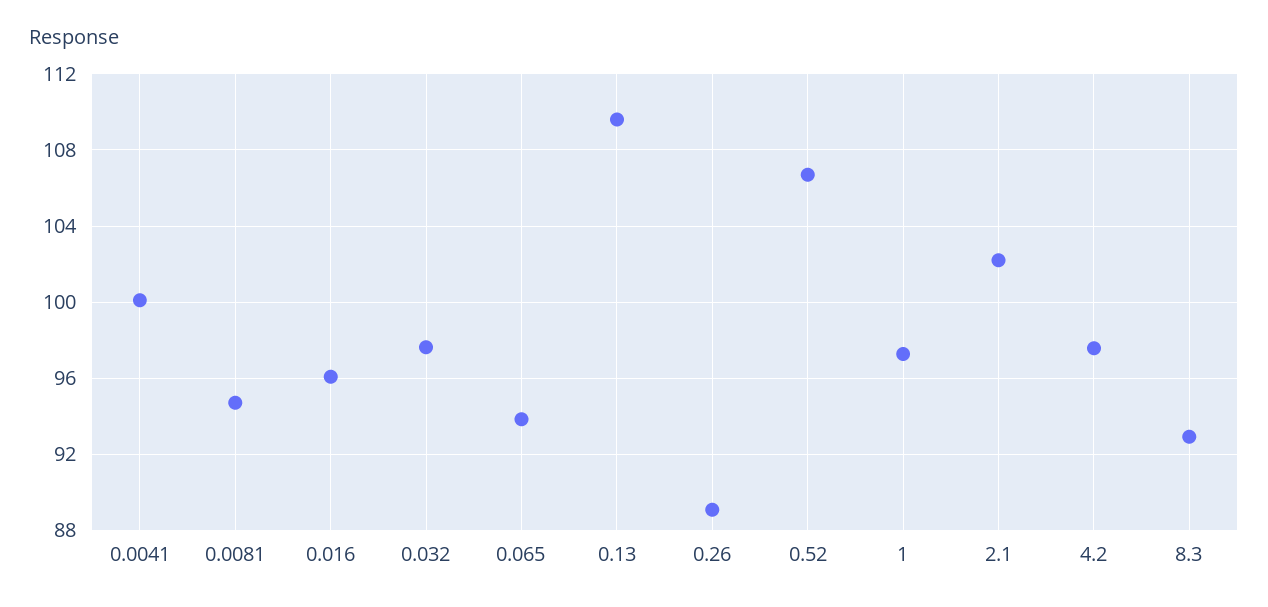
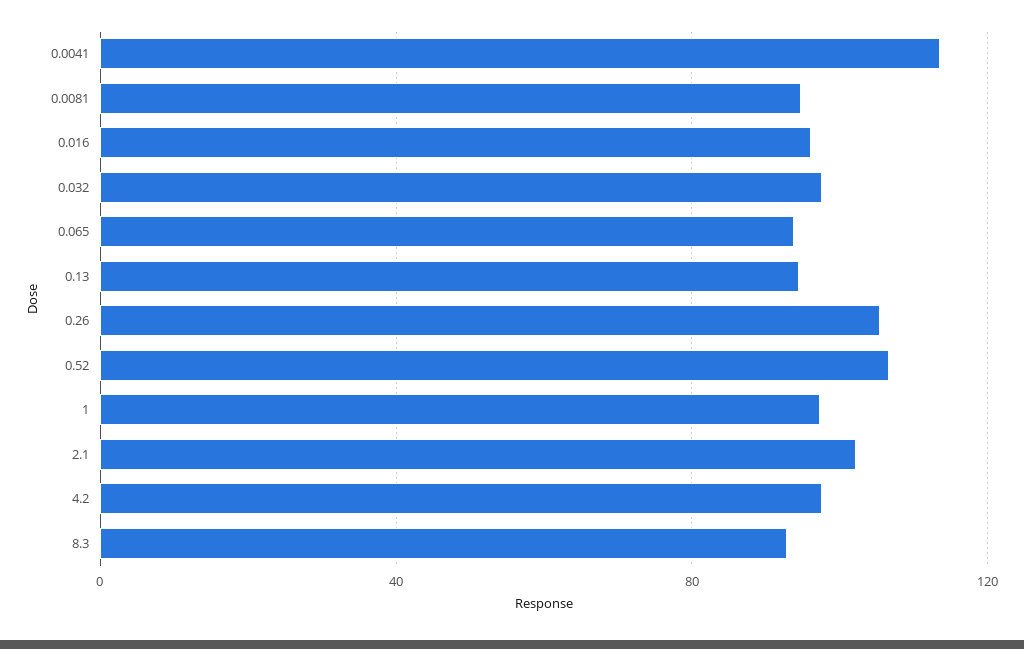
  {
-   "0.0041": 100,
+   "0.0041": 115,
    "0.0081": 94.5,
    "0.016": 96,
    "0.032": 97.5,
    "0.065": 94,
-   "0.13": 109.5,
+   "0.13": 95,
-   "0.26": 89,
+   "0.26": 105,
    "0.52": 106.5,
    "1": 97.5,
    "2.1": 102,
    "4.2": 97.5,
    "8.3": 93
  }

